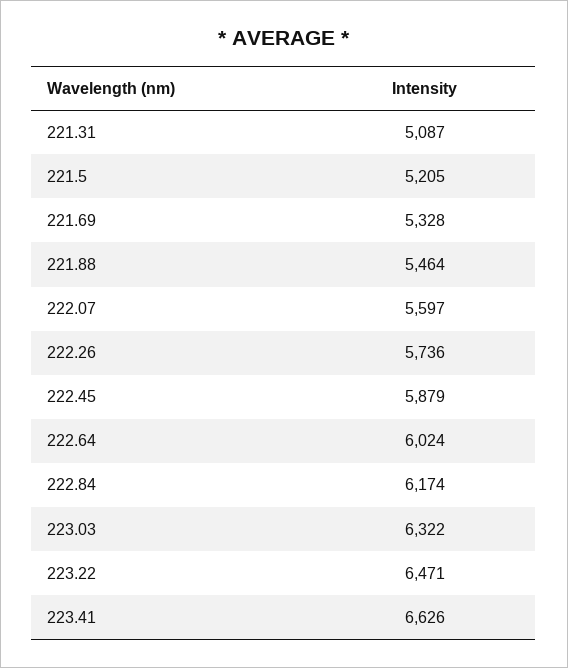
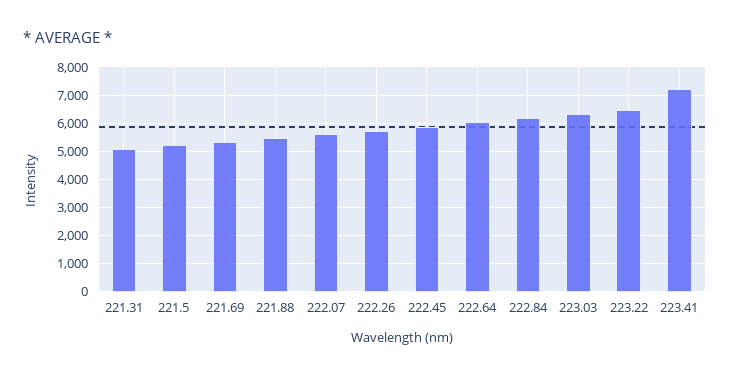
  {
    "221.31": 5087,
    "221.5": 5205,
    "221.69": 5328,
    "221.88": 5464,
    "222.07": 5597,
    "222.26": 5736,
    "222.45": 5879,
    "222.64": 6024,
    "222.84": 6174,
    "223.03": 6322,
    "223.22": 6471,
-   "223.41": 6626
+   "223.41": 7250
  }

